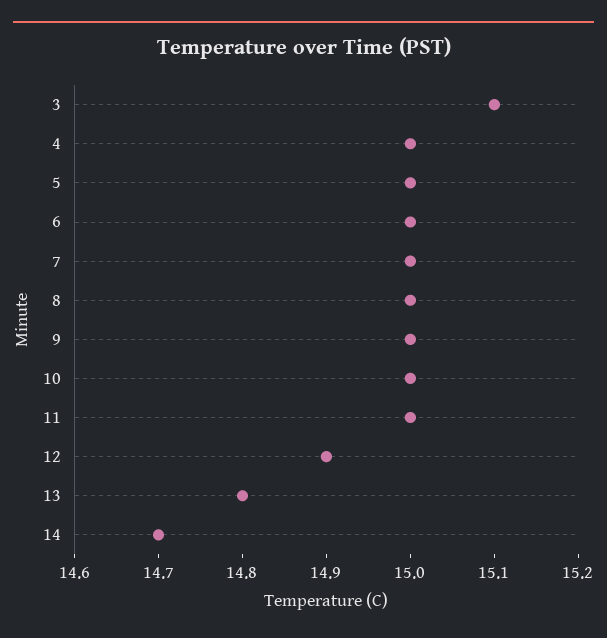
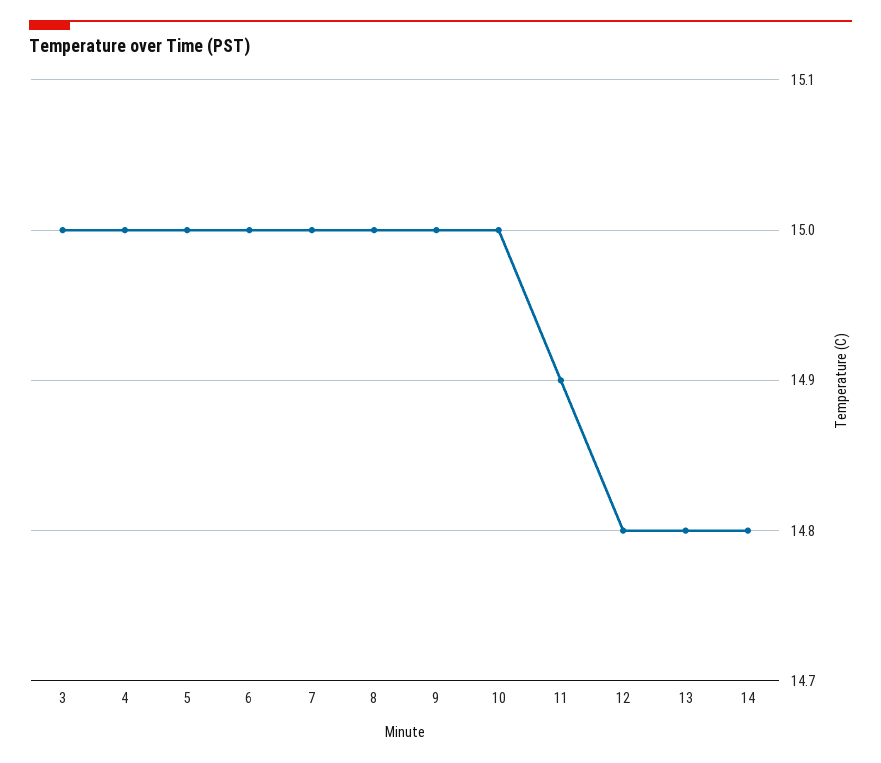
  {
-   "3": 15.1,
+   "3": 15,
    "4": 15,
    "5": 15,
    "6": 15,
    "7": 15,
    "8": 15,
    "9": 15,
    "10": 15,
-   "11": 15,
+   "11": 14.9,
-   "12": 14.9,
+   "12": 14.8,
    "13": 14.8,
-   "14": 14.7
+   "14": 14.8
  }

